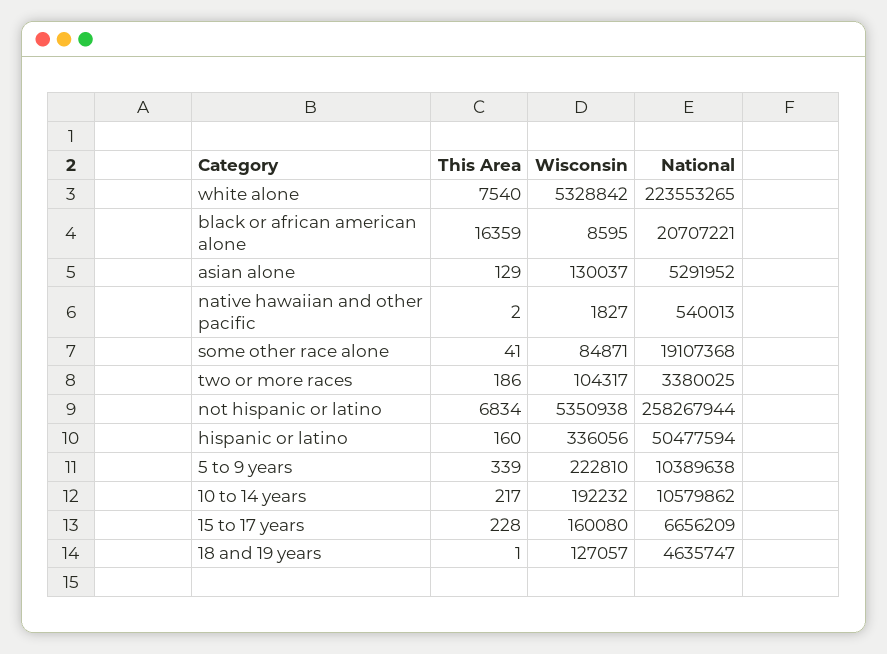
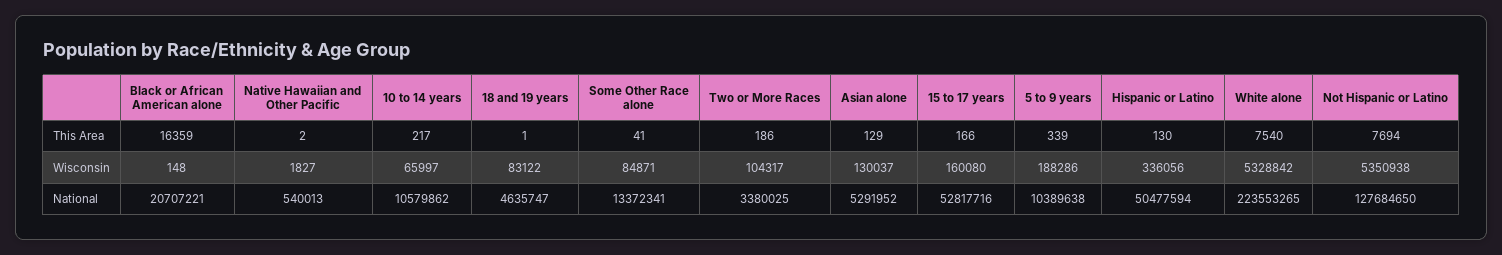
  {
    "This Area": {
      "white alone": 7540,
      "black or african american alone": 16359,
      "asian alone": 129,
      "native hawaiian and other pacific": 2,
      "some other race alone": 41,
      "two or more races": 186,
-     "not hispanic or latino": 6834,
+     "not hispanic or latino": 7694,
-     "hispanic or latino": 160,
+     "hispanic or latino": 130,
      "5 to 9 years": 339,
      "10 to 14 years": 217,
-     "15 to 17 years": 228,
+     "15 to 17 years": 166,
      "18 and 19 years": 1
    },
    "Wisconsin": {
      "white alone": 5328842,
-     "black or african american alone": 8595,
+     "black or african american alone": 148,
      "asian alone": 130037,
      "native hawaiian and other pacific": 1827,
      "some other race alone": 84871,
      "two or more races": 104317,
      "not hispanic or latino": 5350938,
      "hispanic or latino": 336056,
-     "5 to 9 years": 222810,
+     "5 to 9 years": 188286,
-     "10 to 14 years": 192232,
+     "10 to 14 years": 65997,
      "15 to 17 years": 160080,
-     "18 and 19 years": 127057
+     "18 and 19 years": 83122
    },
    "National": {
      "white alone": 223553265,
      "black or african american alone": 20707221,
      "asian alone": 5291952,
      "native hawaiian and other pacific": 540013,
-     "some other race alone": 19107368,
+     "some other race alone": 13372341,
      "two or more races": 3380025,
-     "not hispanic or latino": 258267944,
+     "not hispanic or latino": 127684650,
      "hispanic or latino": 50477594,
      "5 to 9 years": 10389638,
      "10 to 14 years": 10579862,
-     "15 to 17 years": 6656209,
+     "15 to 17 years": 52817716,
      "18 and 19 years": 4635747
    }
  }

